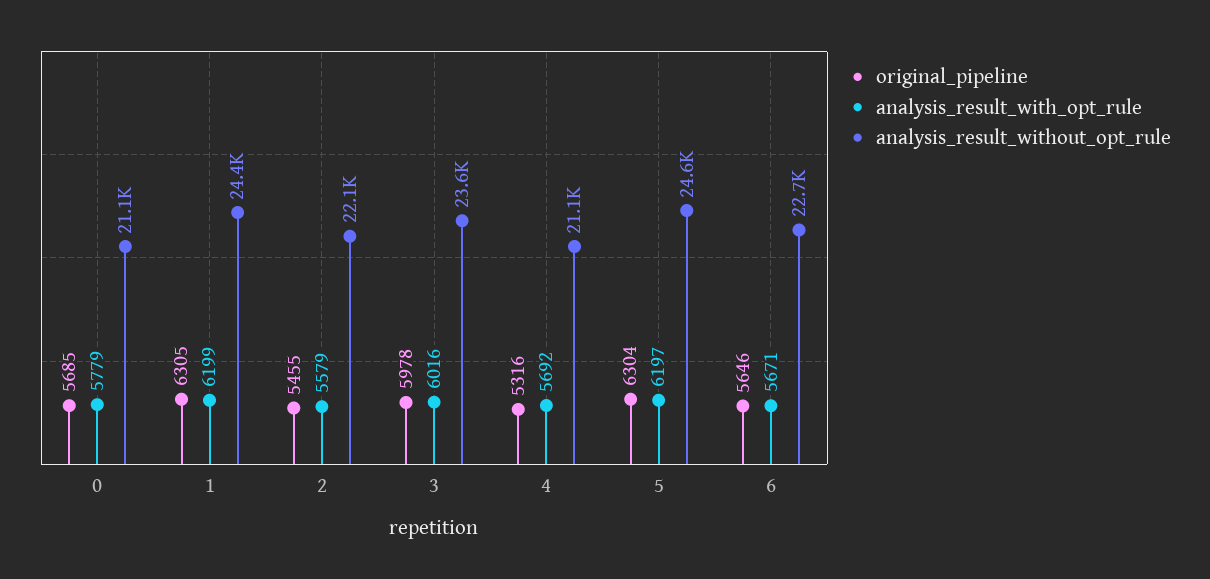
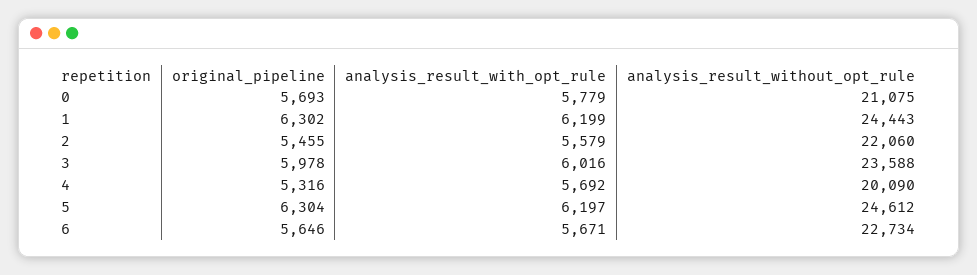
  {
    "original_pipeline": {
-     "0": 5685,
+     "0": 5693,
-     "1": 6305,
+     "1": 6302,
      "2": 5455,
      "3": 5978,
      "4": 5316,
      "5": 6304,
      "6": 5646
    },
    "analysis_result_with_opt_rule": {
      "0": 5779,
      "1": 6199,
      "2": 5579,
      "3": 6016,
      "4": 5692,
      "5": 6197,
      "6": 5671
    },
    "analysis_result_without_opt_rule": {
      "0": 21075,
      "1": 24443,
      "2": 22060,
      "3": 23588,
-     "4": 21100,
+     "4": 20090,
      "5": 24612,
      "6": 22734
    }
  }

